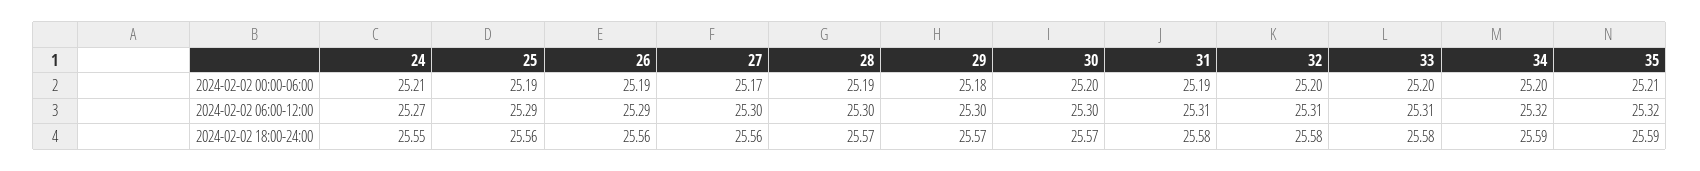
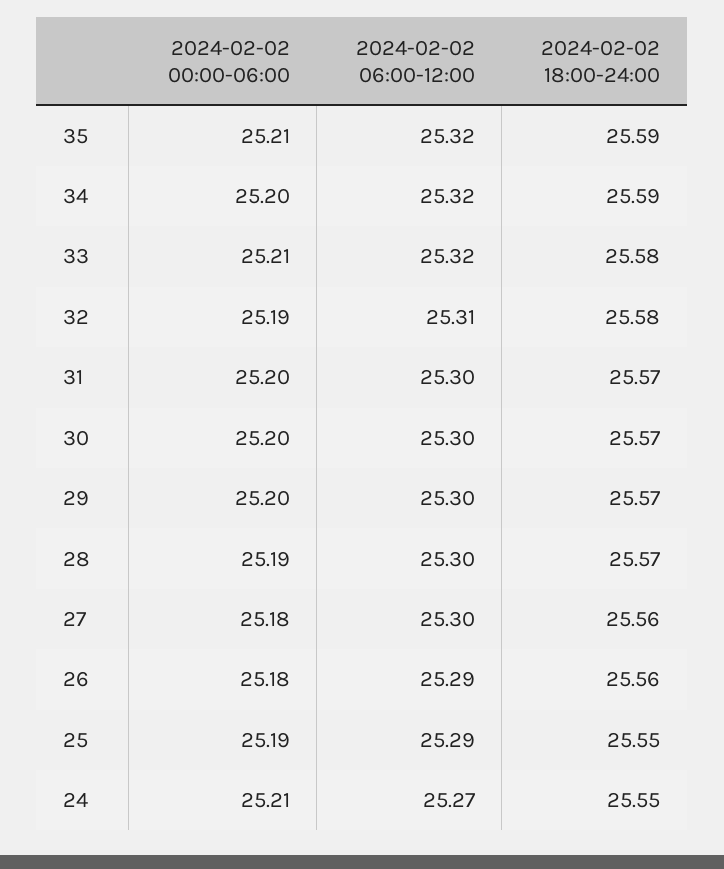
  {
    "24": {
      "2024-02-02 00:00-06:00": 25.21,
      "2024-02-02 06:00-12:00": 25.27,
      "2024-02-02 18:00-24:00": 25.55
    },
    "25": {
      "2024-02-02 00:00-06:00": 25.19,
      "2024-02-02 06:00-12:00": 25.29,
-     "2024-02-02 18:00-24:00": 25.56
+     "2024-02-02 18:00-24:00": 25.55
    },
    "26": {
-     "2024-02-02 00:00-06:00": 25.19,
+     "2024-02-02 00:00-06:00": 25.18,
      "2024-02-02 06:00-12:00": 25.29,
      "2024-02-02 18:00-24:00": 25.56
    },
    "27": {
-     "2024-02-02 00:00-06:00": 25.17,
+     "2024-02-02 00:00-06:00": 25.18,
      "2024-02-02 06:00-12:00": 25.3,
      "2024-02-02 18:00-24:00": 25.56
    },
    "28": {
      "2024-02-02 00:00-06:00": 25.19,
      "2024-02-02 06:00-12:00": 25.3,
      "2024-02-02 18:00-24:00": 25.57
    },
    "29": {
-     "2024-02-02 00:00-06:00": 25.18,
+     "2024-02-02 00:00-06:00": 25.2,
      "2024-02-02 06:00-12:00": 25.3,
      "2024-02-02 18:00-24:00": 25.57
    },
    "30": {
      "2024-02-02 00:00-06:00": 25.2,
      "2024-02-02 06:00-12:00": 25.3,
      "2024-02-02 18:00-24:00": 25.57
    },
    "31": {
-     "2024-02-02 00:00-06:00": 25.19,
+     "2024-02-02 00:00-06:00": 25.2,
-     "2024-02-02 06:00-12:00": 25.31,
+     "2024-02-02 06:00-12:00": 25.3,
-     "2024-02-02 18:00-24:00": 25.58
+     "2024-02-02 18:00-24:00": 25.57
    },
    "32": {
-     "2024-02-02 00:00-06:00": 25.2,
+     "2024-02-02 00:00-06:00": 25.19,
      "2024-02-02 06:00-12:00": 25.31,
      "2024-02-02 18:00-24:00": 25.58
    },
    "33": {
-     "2024-02-02 00:00-06:00": 25.2,
+     "2024-02-02 00:00-06:00": 25.21,
-     "2024-02-02 06:00-12:00": 25.31,
+     "2024-02-02 06:00-12:00": 25.32,
      "2024-02-02 18:00-24:00": 25.58
    },
    "34": {
      "2024-02-02 00:00-06:00": 25.2,
      "2024-02-02 06:00-12:00": 25.32,
      "2024-02-02 18:00-24:00": 25.59
    },
    "35": {
      "2024-02-02 00:00-06:00": 25.21,
      "2024-02-02 06:00-12:00": 25.32,
      "2024-02-02 18:00-24:00": 25.59
    }
  }

